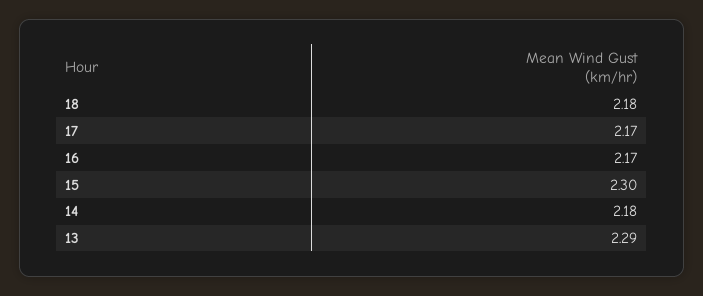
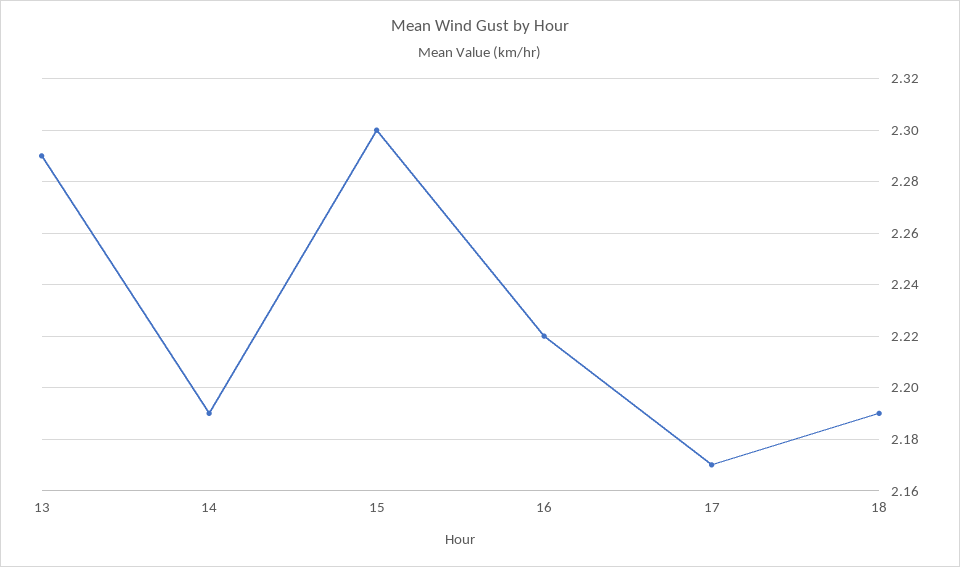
  {
-   "18": 2.18,
+   "18": 2.19,
    "17": 2.17,
-   "16": 2.17,
+   "16": 2.22,
    "15": 2.3,
-   "14": 2.18,
+   "14": 2.19,
    "13": 2.29
  }

